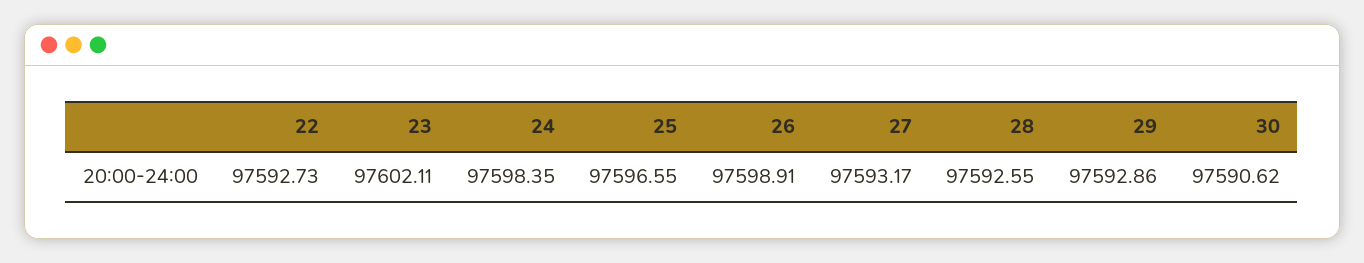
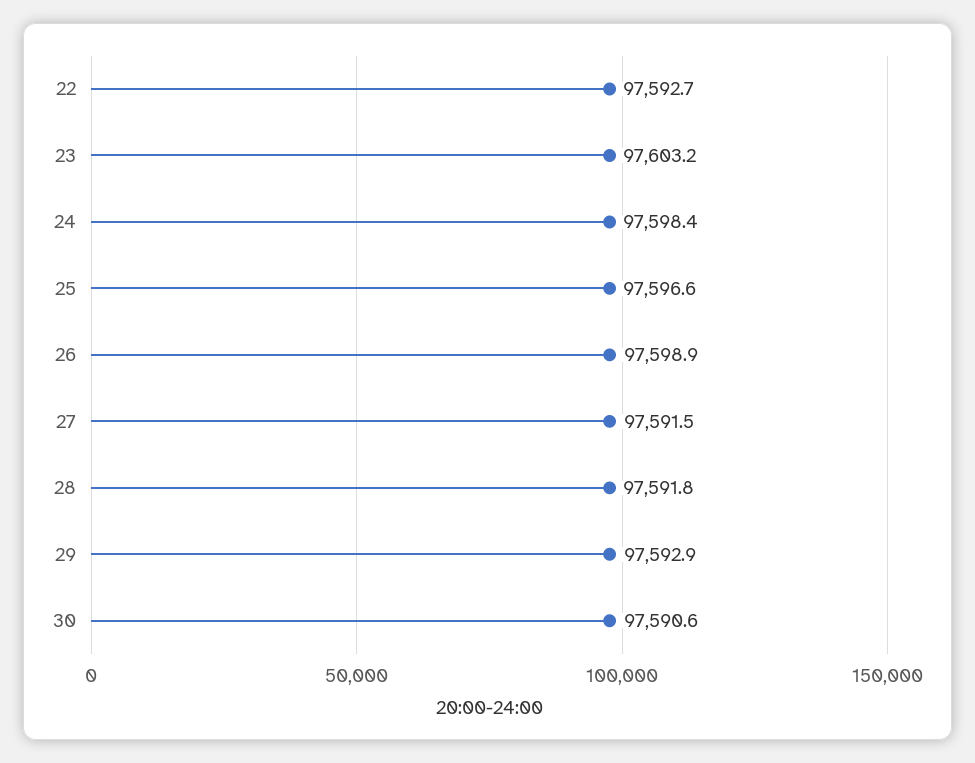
  {
    "22": 97592.73,
-   "23": 97602.11,
+   "23": 97603.2,
    "24": 97598.35,
    "25": 97596.55,
    "26": 97598.91,
-   "27": 97593.17,
+   "27": 97591.5,
-   "28": 97592.55,
+   "28": 97591.8,
    "29": 97592.86,
    "30": 97590.62
  }

